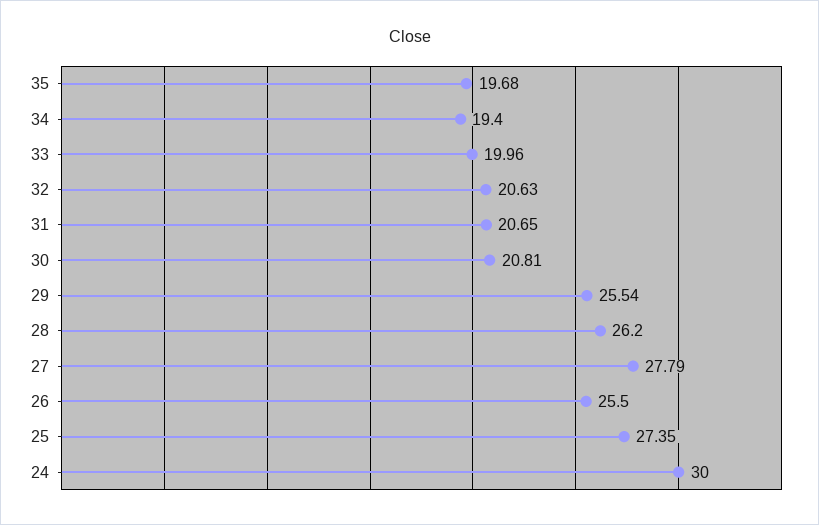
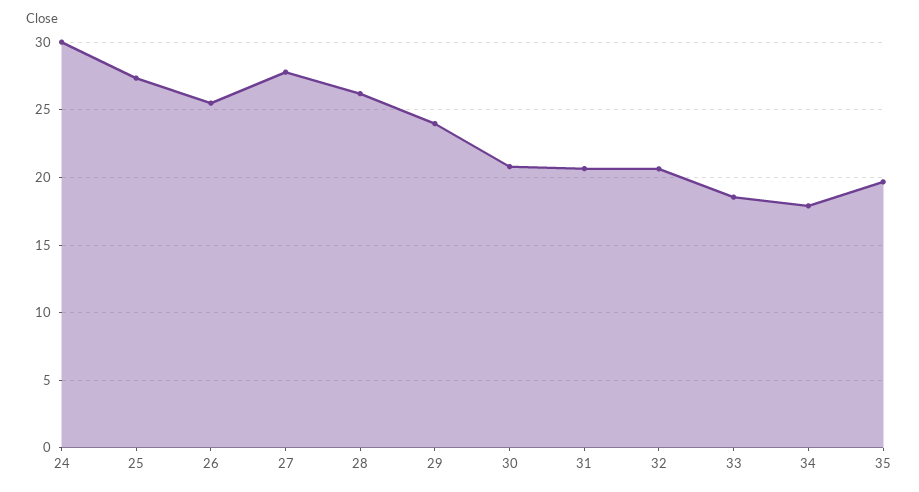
  {
    "35": 19.68,
-   "34": 19.4,
+   "34": 18,
-   "33": 19.96,
+   "33": 18.5,
    "32": 20.63,
    "31": 20.65,
    "30": 20.81,
-   "29": 25.54,
+   "29": 24,
    "28": 26.2,
    "27": 27.79,
    "26": 25.5,
    "25": 27.35,
    "24": 30
  }

